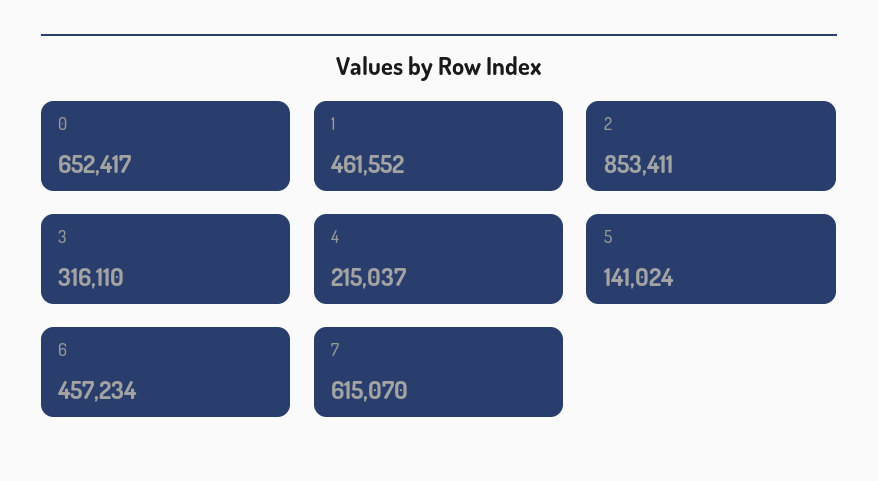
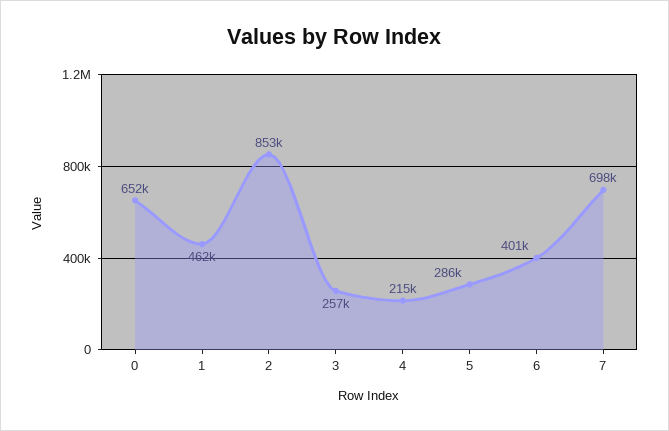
  {
    "0": 652417,
    "1": 461552,
    "2": 853411,
-   "3": 316110,
+   "3": 257000,
    "4": 215037,
-   "5": 141024,
+   "5": 286000,
-   "6": 457234,
+   "6": 401000,
-   "7": 615070
+   "7": 698000
  }

